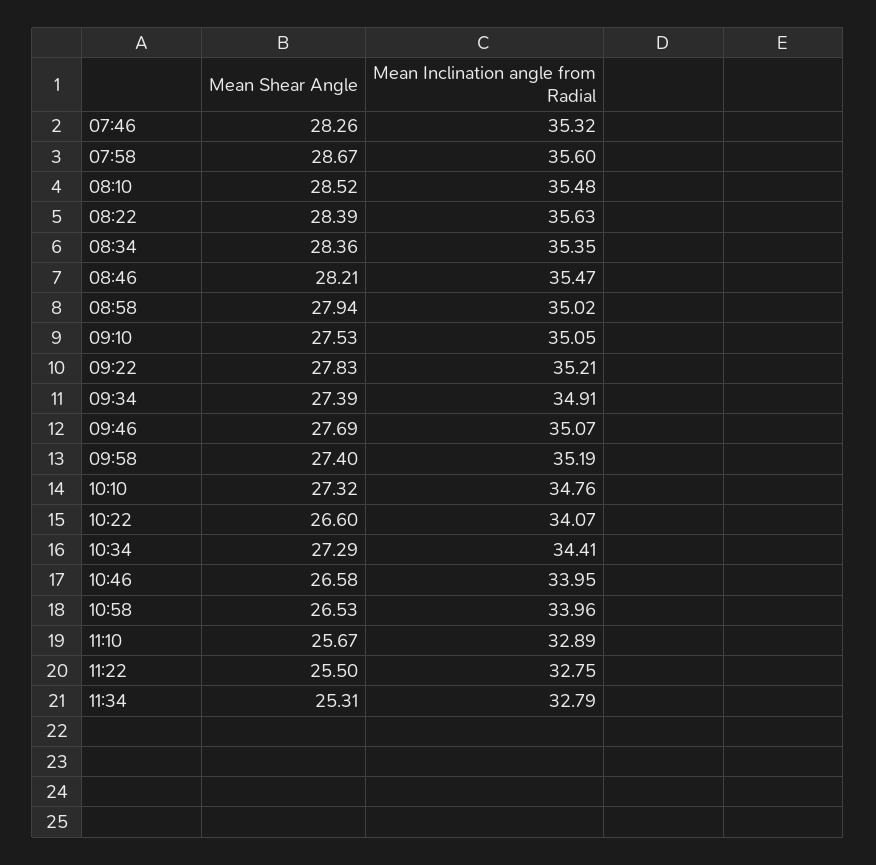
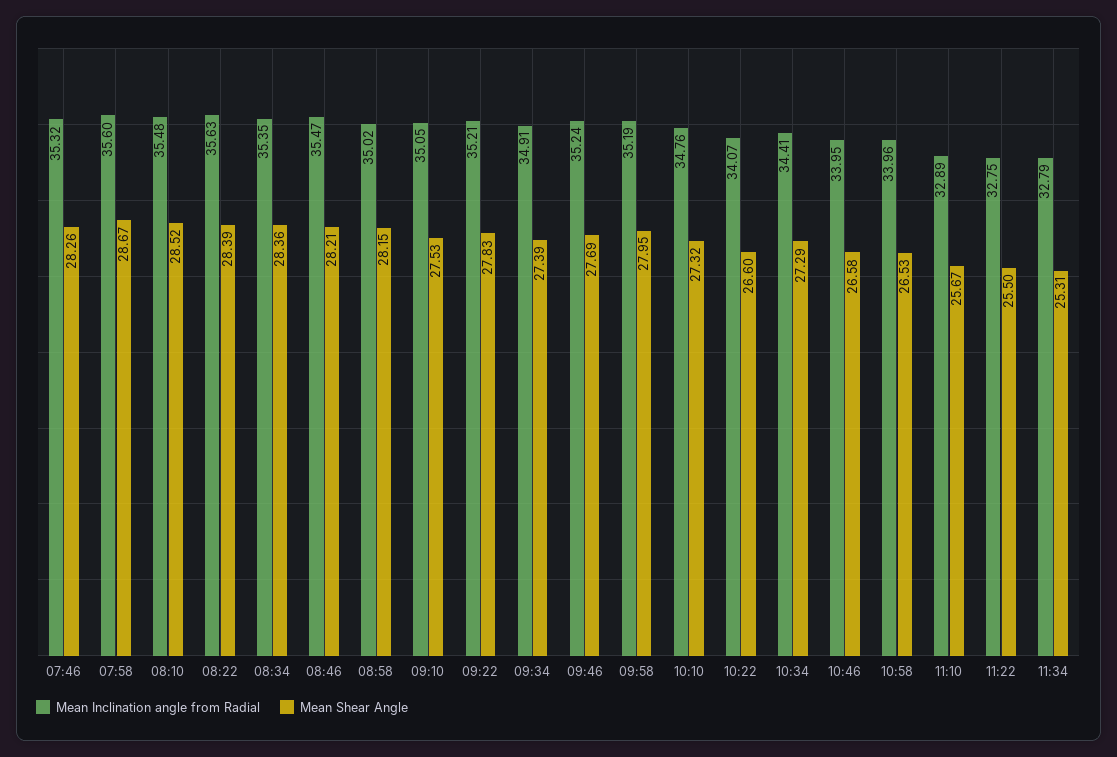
  {
    "Mean Shear Angle": {
      "07:46": 28.26,
      "07:58": 28.67,
      "08:10": 28.52,
      "08:22": 28.39,
      "08:34": 28.36,
      "08:46": 28.21,
-     "08:58": 27.94,
+     "08:58": 28.15,
      "09:10": 27.53,
      "09:22": 27.83,
      "09:34": 27.39,
      "09:46": 27.69,
-     "09:58": 27.4,
+     "09:58": 27.95,
      "10:10": 27.32,
      "10:22": 26.6,
      "10:34": 27.29,
      "10:46": 26.58,
      "10:58": 26.53,
      "11:10": 25.67,
      "11:22": 25.5,
      "11:34": 25.31
    },
    "Mean Inclination angle from Radial": {
      "07:46": 35.32,
      "07:58": 35.6,
      "08:10": 35.48,
      "08:22": 35.63,
      "08:34": 35.35,
      "08:46": 35.47,
      "08:58": 35.02,
      "09:10": 35.05,
      "09:22": 35.21,
      "09:34": 34.91,
-     "09:46": 35.07,
+     "09:46": 35.24,
      "09:58": 35.19,
      "10:10": 34.76,
      "10:22": 34.07,
      "10:34": 34.41,
      "10:46": 33.95,
      "10:58": 33.96,
      "11:10": 32.89,
      "11:22": 32.75,
      "11:34": 32.79
    }
  }

